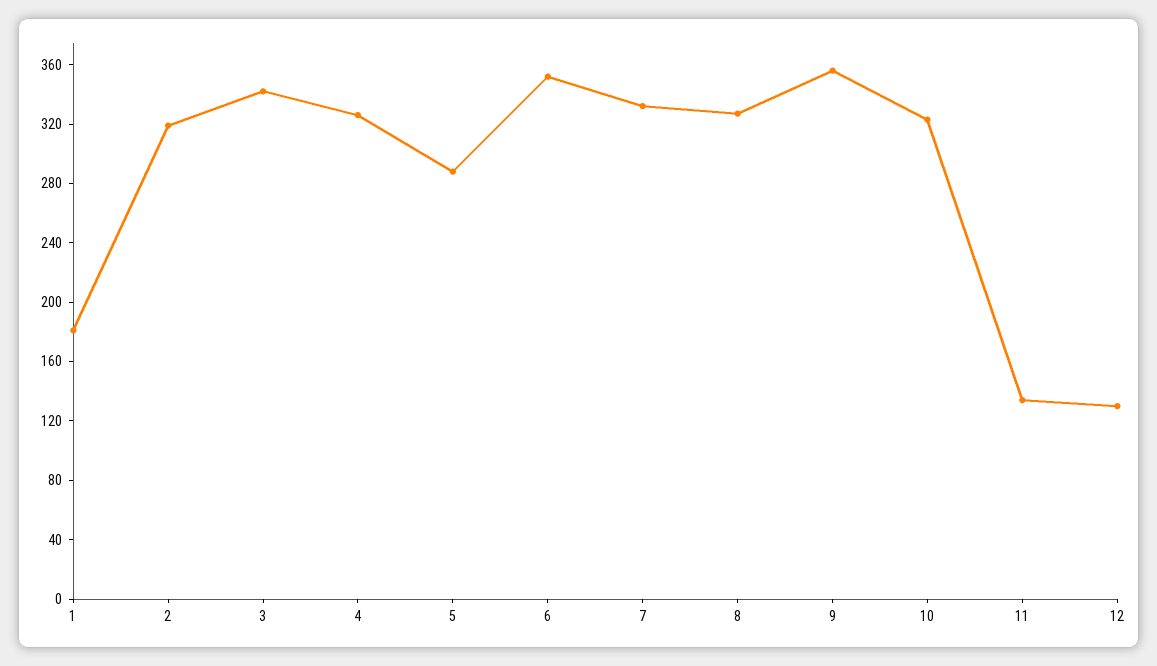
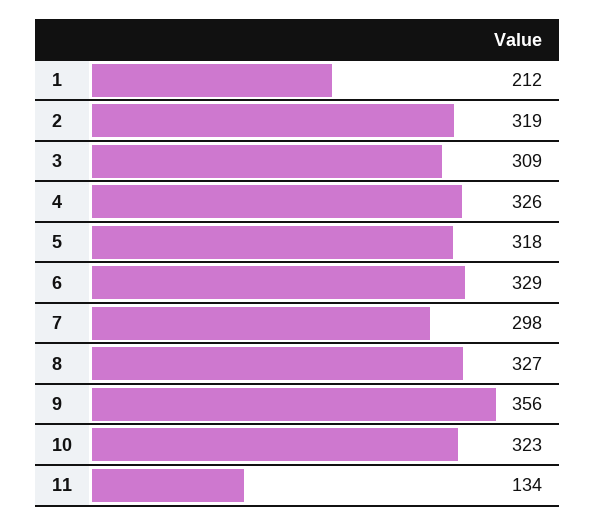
  {
-   "1": 180,
+   "1": 212,
    "2": 319,
-   "3": 340,
+   "3": 309,
    "4": 326,
-   "5": 290,
+   "5": 318,
-   "6": 350,
+   "6": 329,
-   "7": 330,
+   "7": 298,
    "8": 327,
    "9": 356,
    "10": 323,
-   "11": 134,
+   "11": 134
-   "12": 130
  }

